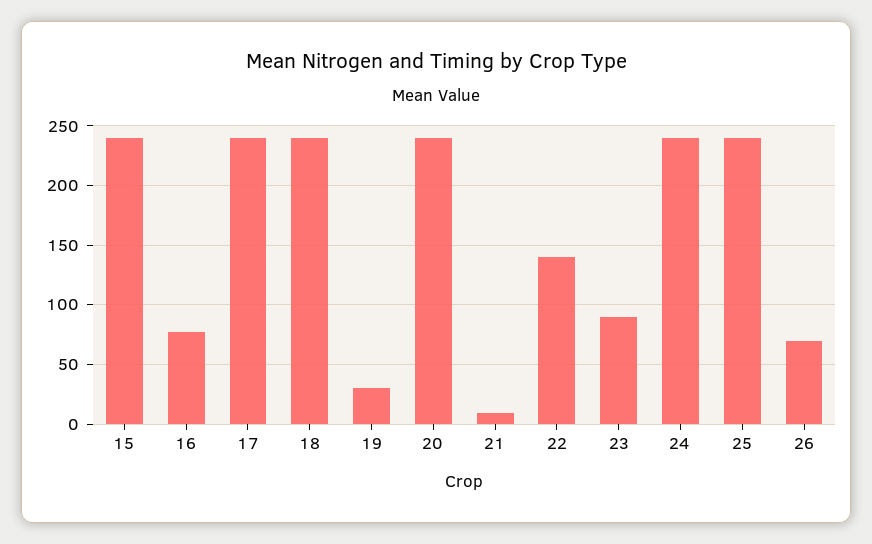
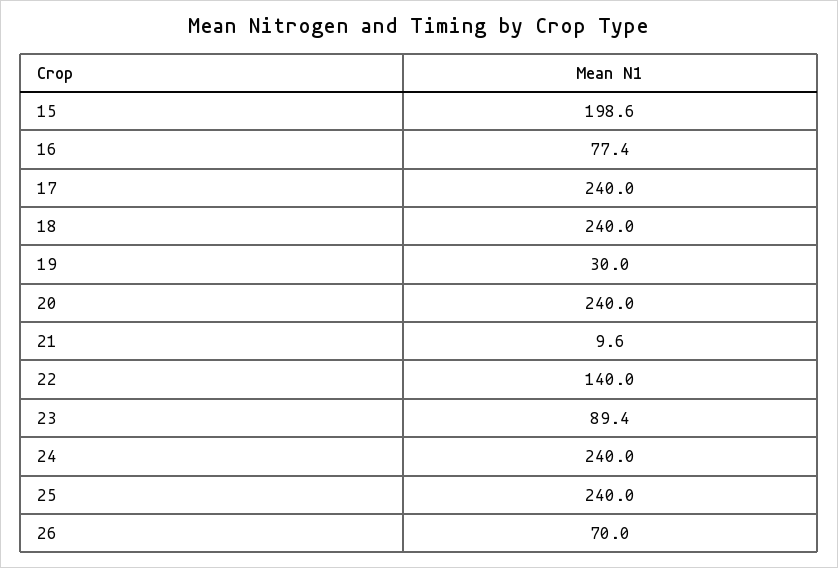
  {
-   "15": 240,
+   "15": 198.6,
    "16": 77.4,
    "17": 240,
    "18": 240,
    "19": 30,
    "20": 240,
    "21": 9.6,
    "22": 140,
    "23": 89.4,
    "24": 240,
    "25": 240,
    "26": 70
  }

